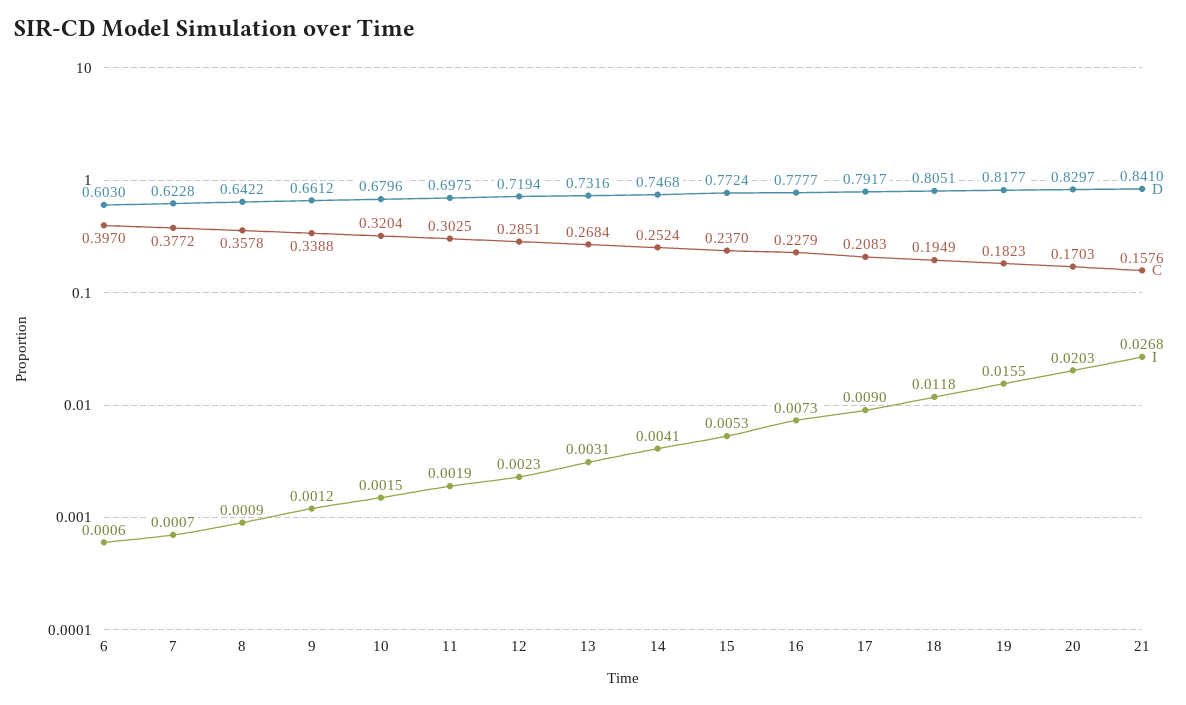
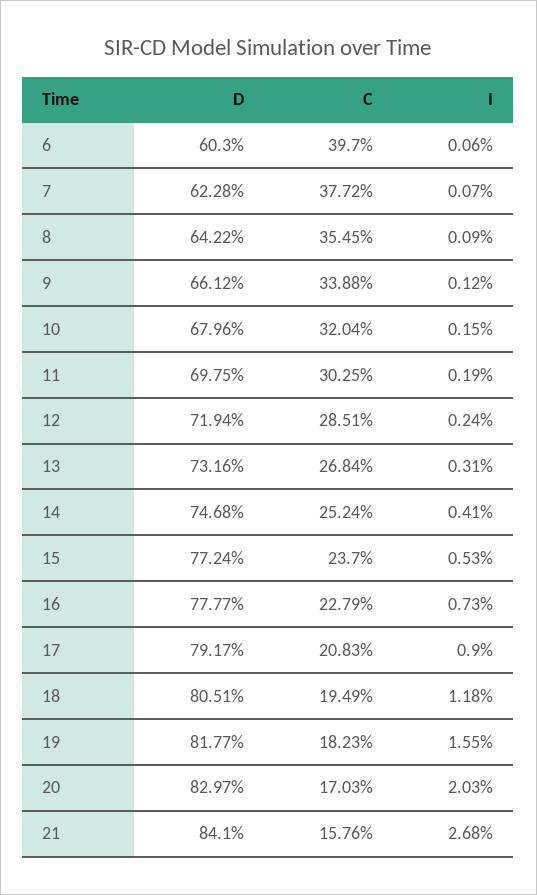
  {
    "D": {
      "6": 0.603,
      "7": 0.6228,
      "8": 0.6422,
      "9": 0.6612,
      "10": 0.6796,
      "11": 0.6975,
      "12": 0.7194,
      "13": 0.7316,
      "14": 0.7468,
      "15": 0.7724,
      "16": 0.7777,
      "17": 0.7917,
      "18": 0.8051,
      "19": 0.8177,
      "20": 0.8297,
      "21": 0.841
    },
    "C": {
      "6": 0.397,
      "7": 0.3772,
-     "8": 0.3578,
+     "8": 0.3545,
      "9": 0.3388,
      "10": 0.3204,
      "11": 0.3025,
      "12": 0.2851,
      "13": 0.2684,
      "14": 0.2524,
      "15": 0.237,
      "16": 0.2279,
      "17": 0.2083,
      "18": 0.1949,
      "19": 0.1823,
      "20": 0.1703,
      "21": 0.1576
    },
    "I": {
      "6": 0.0006,
      "7": 0.0007,
      "8": 0.0009,
      "9": 0.0012,
      "10": 0.0015,
      "11": 0.0019,
-     "12": 0.0023,
+     "12": 0.0024,
      "13": 0.0031,
      "14": 0.0041,
      "15": 0.0053,
      "16": 0.0073,
      "17": 0.009,
      "18": 0.0118,
      "19": 0.0155,
      "20": 0.0203,
      "21": 0.0268
    }
  }

